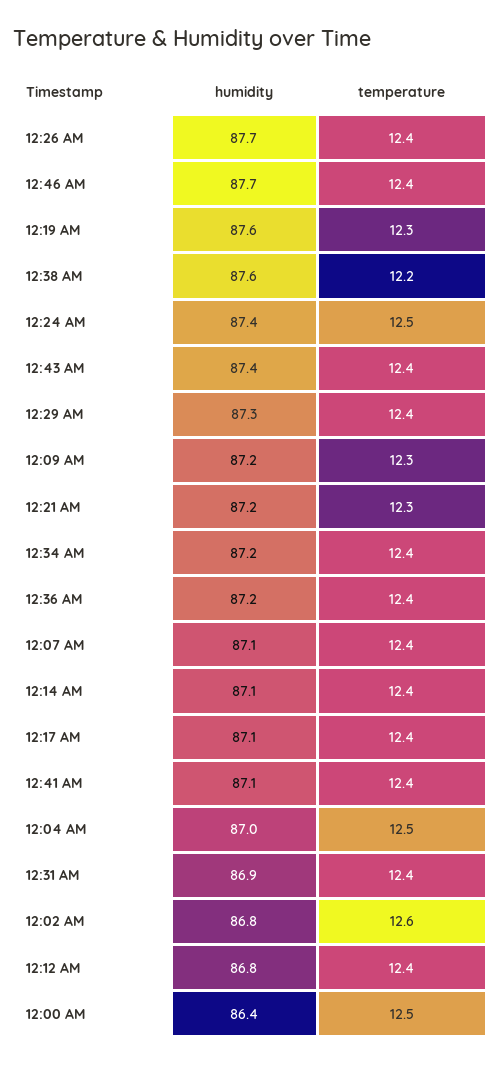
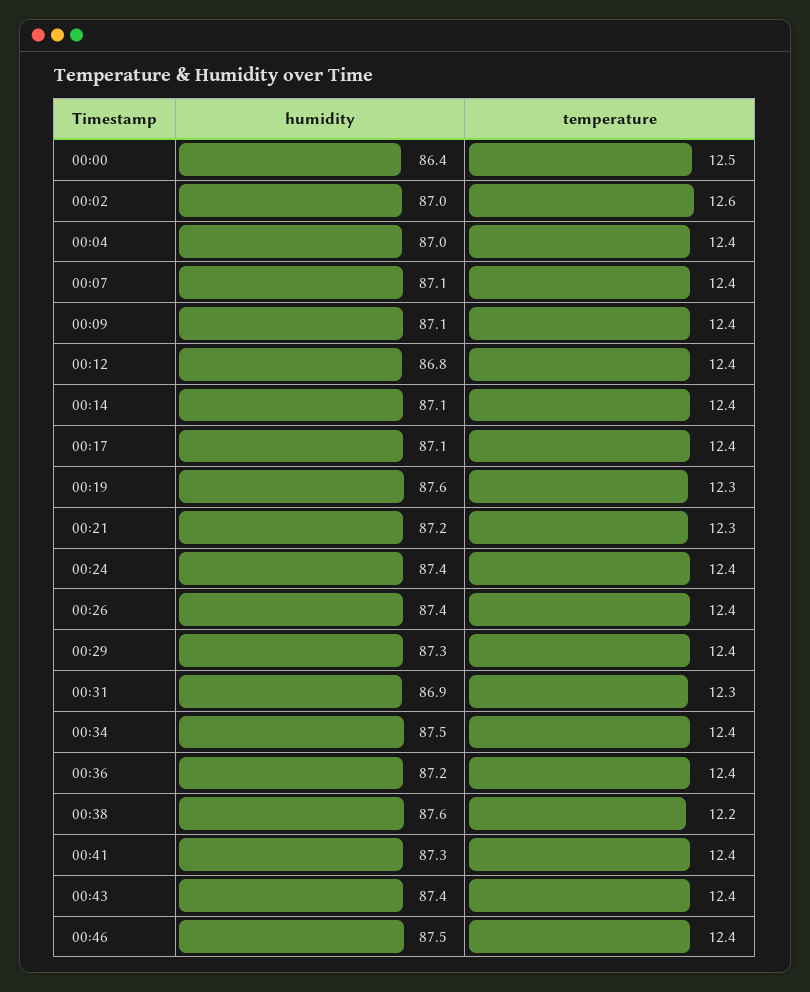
  {
    "humidity": {
-     "12:26 AM": 87.7,
+     "12:26 AM": 87.4,
-     "12:46 AM": 87.7,
+     "12:46 AM": 87.5,
      "12:19 AM": 87.6,
      "12:38 AM": 87.6,
      "12:24 AM": 87.4,
      "12:43 AM": 87.4,
      "12:29 AM": 87.3,
-     "12:09 AM": 87.2,
+     "12:09 AM": 87.1,
      "12:21 AM": 87.2,
-     "12:34 AM": 87.2,
+     "12:34 AM": 87.5,
      "12:36 AM": 87.2,
      "12:07 AM": 87.1,
      "12:14 AM": 87.1,
      "12:17 AM": 87.1,
-     "12:41 AM": 87.1,
+     "12:41 AM": 87.3,
      "12:04 AM": 87,
      "12:31 AM": 86.9,
-     "12:02 AM": 86.8,
+     "12:02 AM": 87,
      "12:12 AM": 86.8,
      "12:00 AM": 86.4
    },
    "temperature": {
      "12:26 AM": 12.4,
      "12:46 AM": 12.4,
      "12:19 AM": 12.3,
      "12:38 AM": 12.2,
-     "12:24 AM": 12.5,
+     "12:24 AM": 12.4,
      "12:43 AM": 12.4,
      "12:29 AM": 12.4,
-     "12:09 AM": 12.3,
+     "12:09 AM": 12.4,
      "12:21 AM": 12.3,
      "12:34 AM": 12.4,
      "12:36 AM": 12.4,
      "12:07 AM": 12.4,
      "12:14 AM": 12.4,
      "12:17 AM": 12.4,
      "12:41 AM": 12.4,
-     "12:04 AM": 12.5,
+     "12:04 AM": 12.4,
-     "12:31 AM": 12.4,
+     "12:31 AM": 12.3,
      "12:02 AM": 12.6,
      "12:12 AM": 12.4,
      "12:00 AM": 12.5
    }
  }

